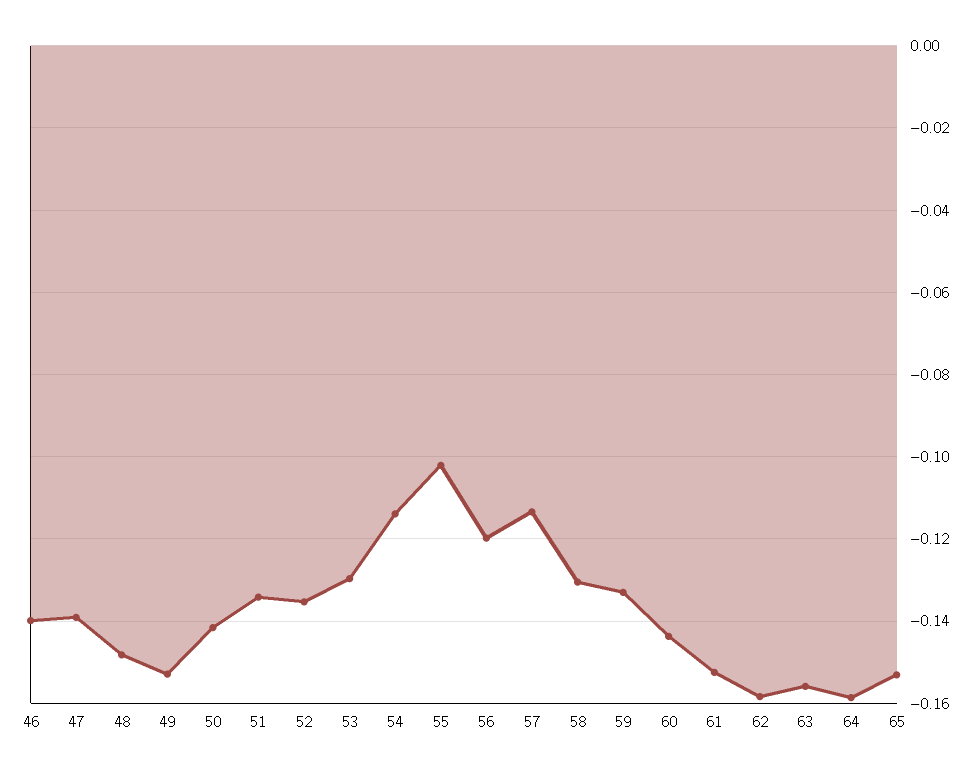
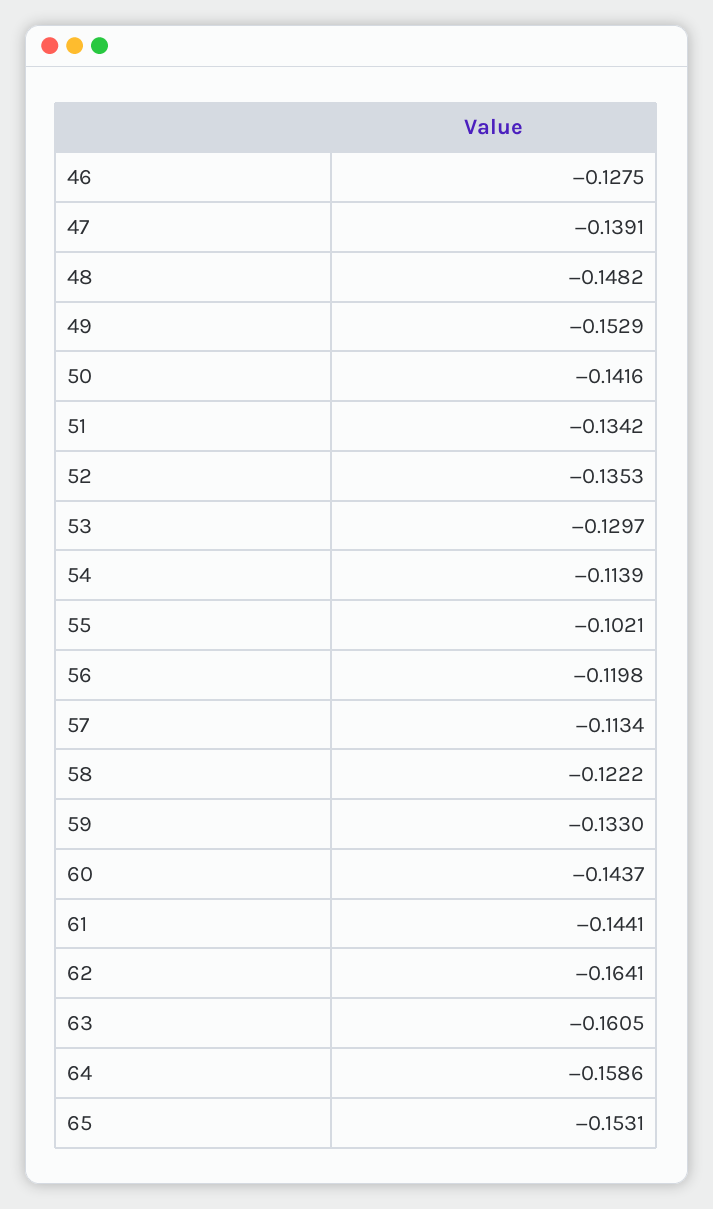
  {
-   "46": -0.14,
+   "46": -0.1275,
    "47": -0.1391,
    "48": -0.1482,
    "49": -0.1529,
    "50": -0.1416,
    "51": -0.1342,
    "52": -0.1353,
    "53": -0.1297,
    "54": -0.1139,
    "55": -0.1021,
    "56": -0.1198,
    "57": -0.1134,
-   "58": -0.13,
+   "58": -0.1222,
    "59": -0.133,
    "60": -0.1437,
-   "61": -0.152,
+   "61": -0.1441,
-   "62": -0.158,
+   "62": -0.1641,
-   "63": -0.156,
+   "63": -0.1605,
    "64": -0.1586,
    "65": -0.1531
  }

